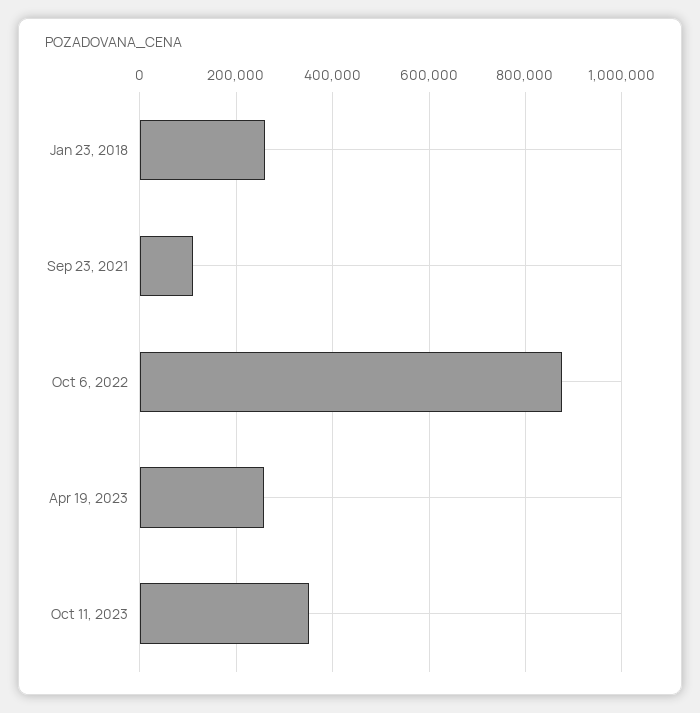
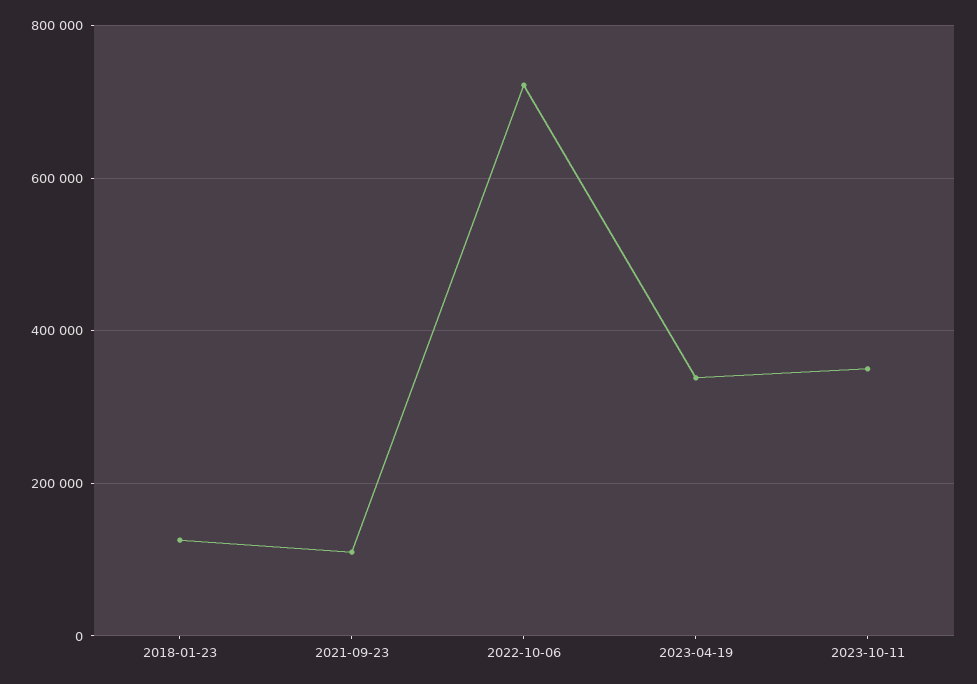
  {
-   "Jan 23, 2018": 260000,
+   "Jan 23, 2018": 120000,
    "Sep 23, 2021": 120000,
-   "Oct 6, 2022": 880000,
+   "Oct 6, 2022": 720000,
-   "Apr 19, 2023": 260000,
+   "Apr 19, 2023": 340000,
    "Oct 11, 2023": 360000
  }

